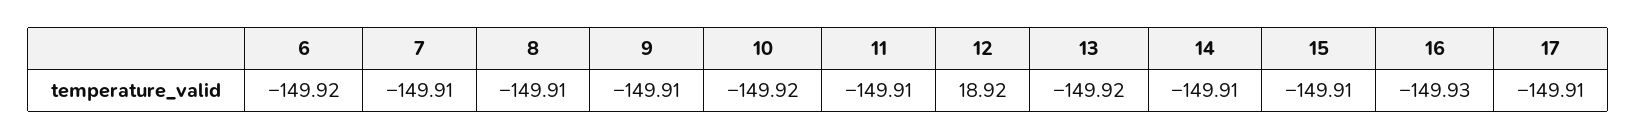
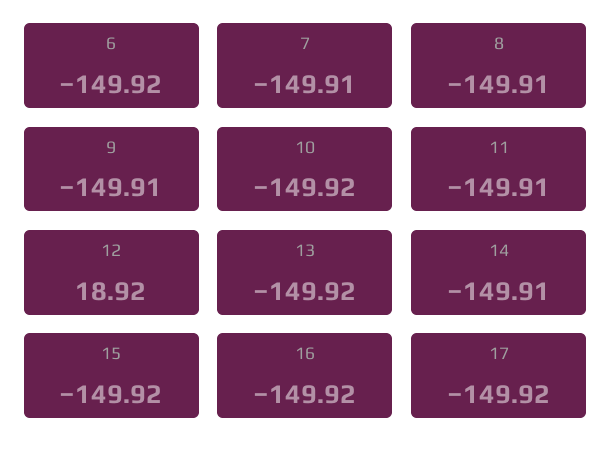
  {
    "6": -149.92,
    "7": -149.91,
    "8": -149.91,
    "9": -149.91,
    "10": -149.92,
    "11": -149.91,
    "12": 18.92,
    "13": -149.92,
    "14": -149.91,
-   "15": -149.91,
+   "15": -149.92,
-   "16": -149.93,
+   "16": -149.92,
-   "17": -149.91
+   "17": -149.92
  }

